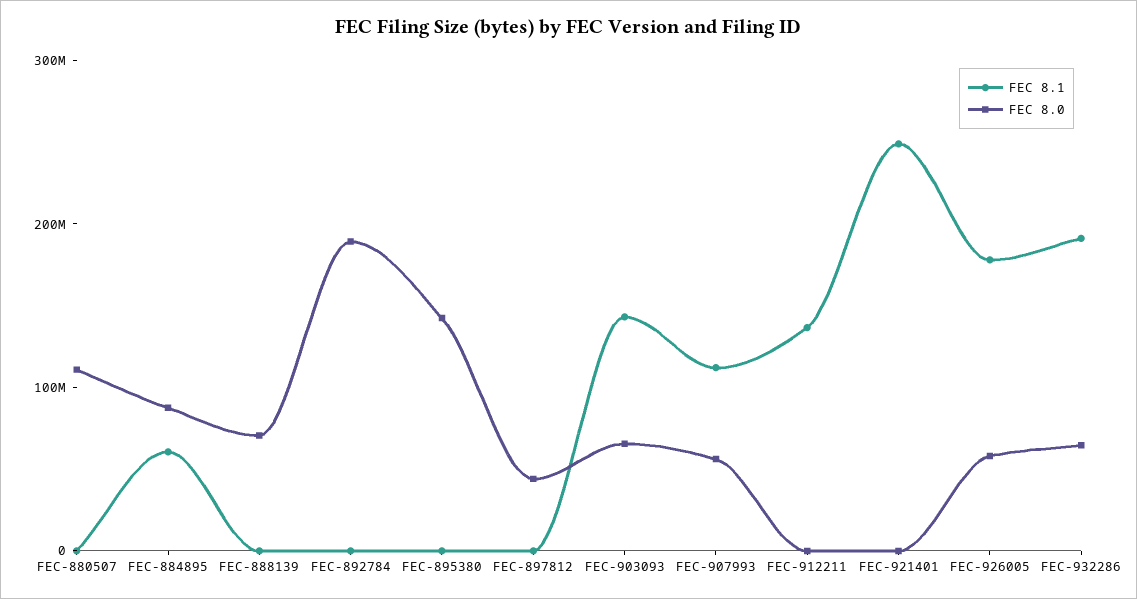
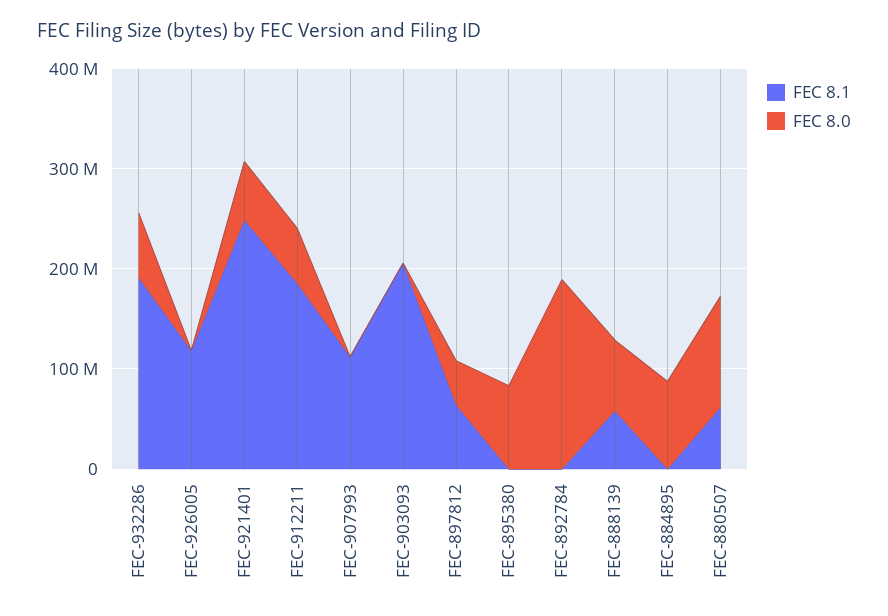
  {
    "FEC 8.1": {
-     "FEC-880507": 0,
+     "FEC-880507": 60000000,
-     "FEC-884895": 60000000,
+     "FEC-884895": 0,
-     "FEC-888139": 0,
+     "FEC-888139": 60000000,
      "FEC-892784": 0,
      "FEC-895380": 0,
-     "FEC-897812": 0,
+     "FEC-897812": 60000000,
-     "FEC-903093": 140000000,
+     "FEC-903093": 200000000,
      "FEC-907993": 120000000,
-     "FEC-912211": 140000000,
+     "FEC-912211": 180000000,
      "FEC-921401": 240000000,
-     "FEC-926005": 180000000,
+     "FEC-926005": 120000000,
      "FEC-932286": 200000000
    },
    "FEC 8.0": {
      "FEC-880507": 120000000,
      "FEC-884895": 80000000,
      "FEC-888139": 80000000,
      "FEC-892784": 180000000,
-     "FEC-895380": 140000000,
+     "FEC-895380": 80000000,
      "FEC-897812": 40000000,
-     "FEC-903093": 60000000,
+     "FEC-903093": 0,
-     "FEC-907993": 60000000,
+     "FEC-907993": 0,
-     "FEC-912211": 0,
+     "FEC-912211": 60000000,
-     "FEC-921401": 0,
+     "FEC-921401": 60000000,
-     "FEC-926005": 60000000,
+     "FEC-926005": 0,
      "FEC-932286": 60000000
    }
  }

